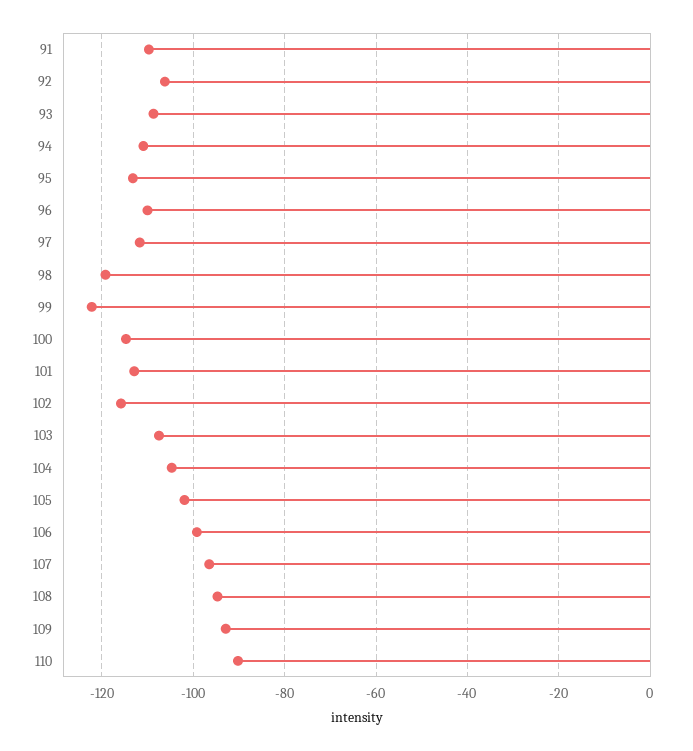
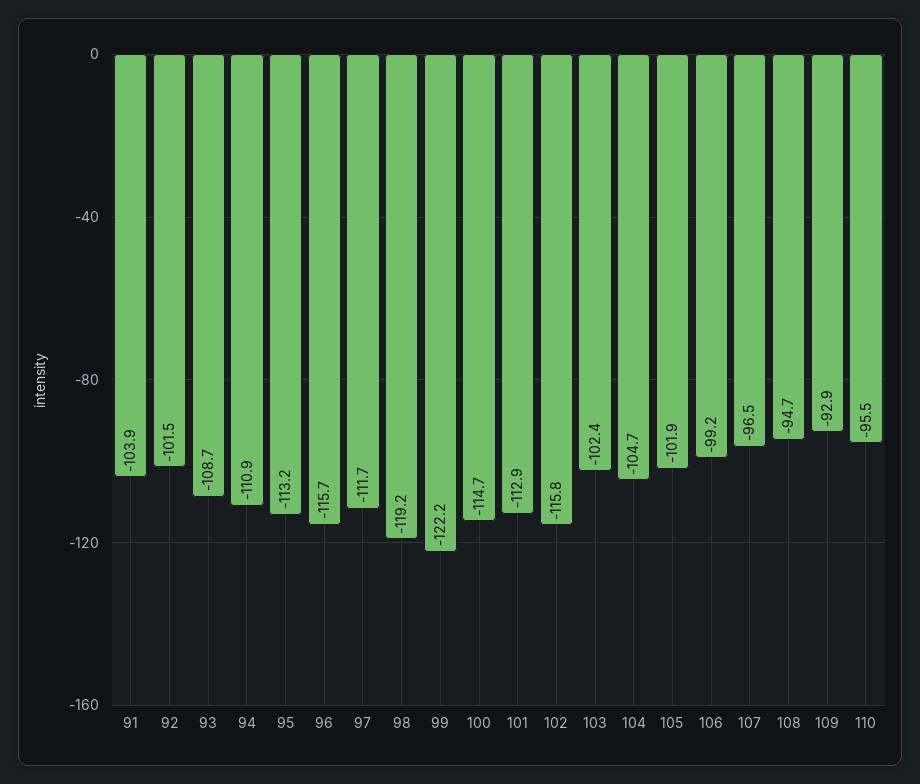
  {
-   "91": -110,
+   "91": -103.9,
-   "92": -106,
+   "92": -101.5,
    "93": -108.7,
    "94": -110.9,
    "95": -113.2,
-   "96": -110,
+   "96": -115.7,
    "97": -111.7,
    "98": -119.2,
    "99": -122.2,
    "100": -114.7,
    "101": -112.9,
    "102": -115.8,
-   "103": -108,
+   "103": -102.4,
    "104": -104.7,
    "105": -101.9,
    "106": -99.2,
    "107": -96.5,
    "108": -94.7,
    "109": -92.9,
-   "110": -90
+   "110": -95.5
  }

